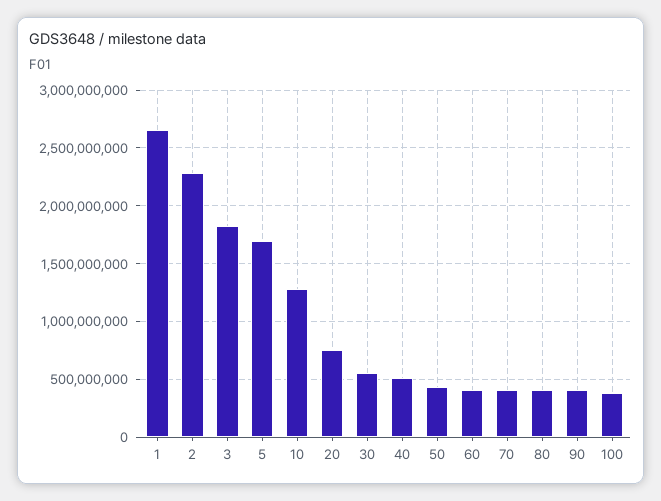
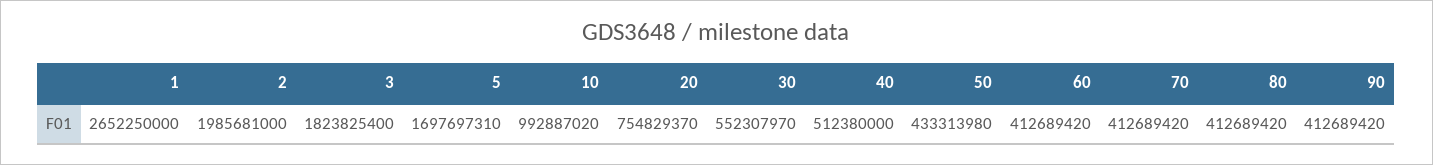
  {
    "1": 2652250000,
-   "2": 2300000000,
+   "2": 1985681000,
    "3": 1823825400,
    "5": 1697697310,
-   "10": 1300000000,
+   "10": 992887020,
    "20": 754829370,
    "30": 552307970,
    "40": 512380000,
    "50": 433313980,
    "60": 412689420,
    "70": 412689420,
    "80": 412689420,
-   "90": 412689420,
+   "90": 412689420
-   "100": 400000000
  }

